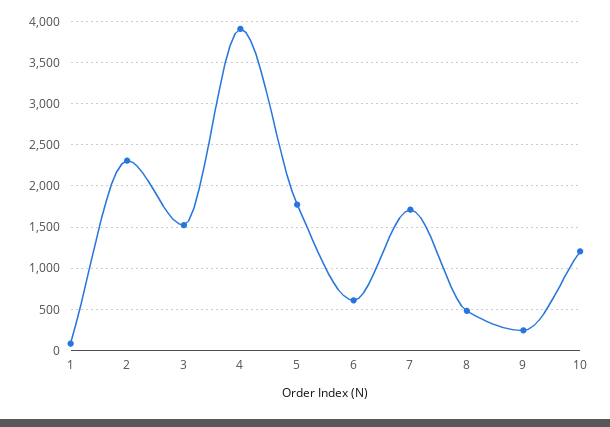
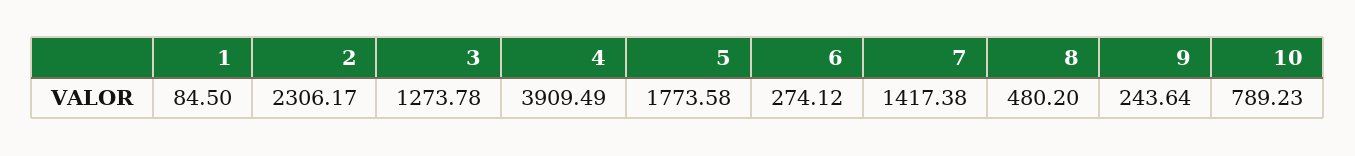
  {
    "1": 84.5,
    "2": 2306.17,
-   "3": 1500,
+   "3": 1273.78,
    "4": 3909.49,
    "5": 1773.58,
-   "6": 600,
+   "6": 274.12,
-   "7": 1700,
+   "7": 1417.38,
    "8": 480.2,
    "9": 243.64,
-   "10": 1200
+   "10": 789.23
  }

